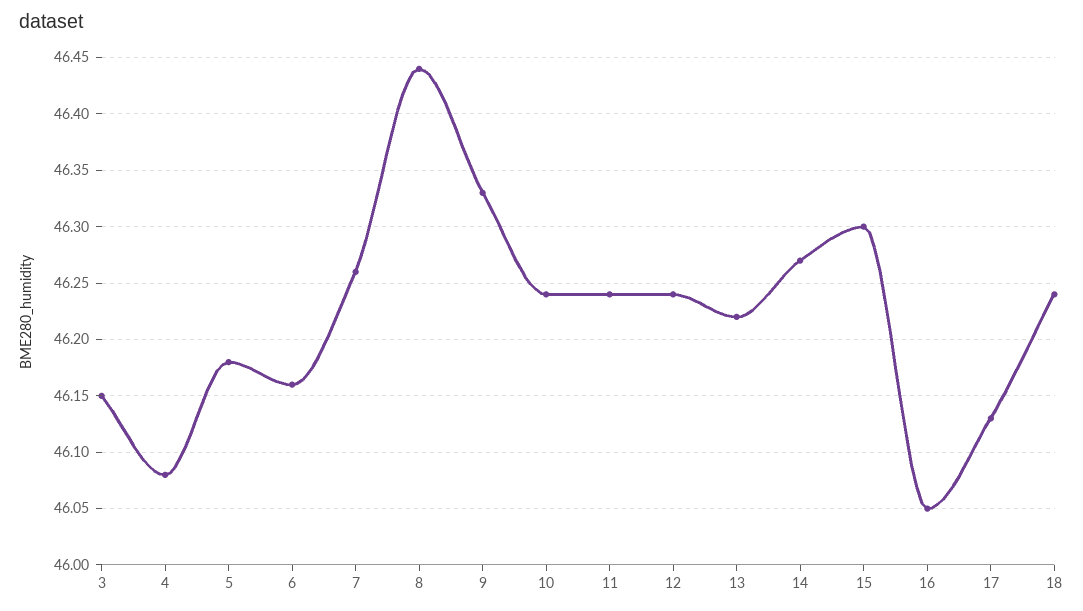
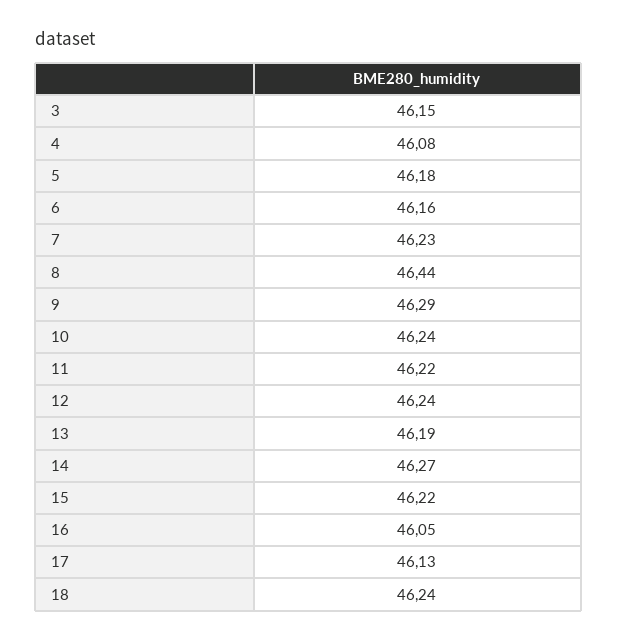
  {
    "3": 46.15,
    "4": 46.08,
    "5": 46.18,
    "6": 46.16,
-   "7": 46.26,
+   "7": 46.23,
    "8": 46.44,
-   "9": 46.33,
+   "9": 46.29,
    "10": 46.24,
-   "11": 46.24,
+   "11": 46.22,
    "12": 46.24,
-   "13": 46.22,
+   "13": 46.19,
    "14": 46.27,
-   "15": 46.3,
+   "15": 46.22,
    "16": 46.05,
    "17": 46.13,
    "18": 46.24
  }

